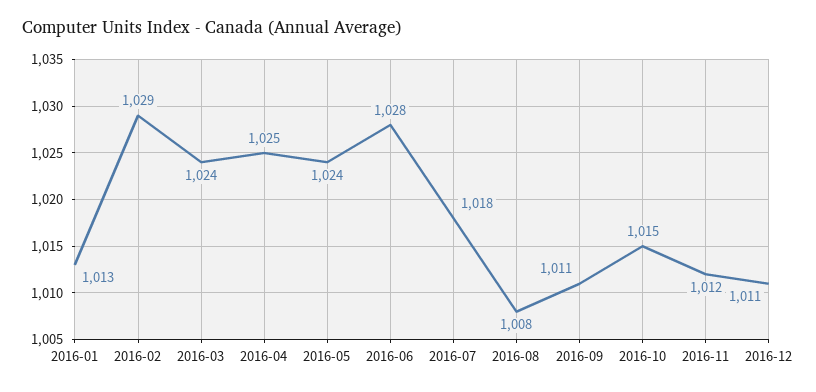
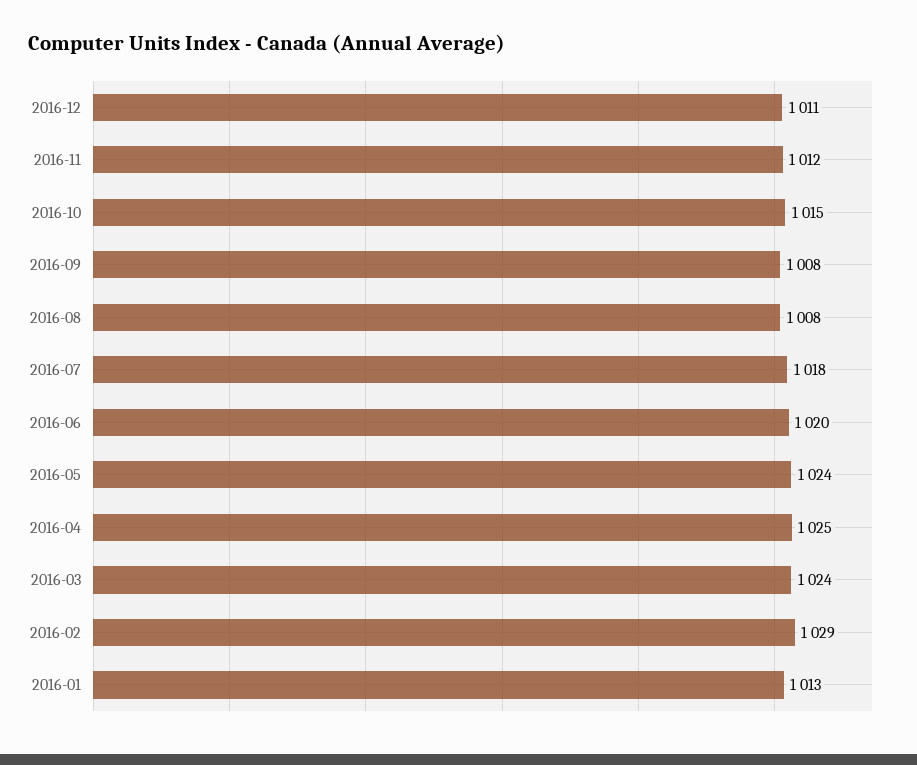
  {
    "2016-01": 1013,
    "2016-02": 1029,
    "2016-03": 1024,
    "2016-04": 1025,
    "2016-05": 1024,
-   "2016-06": 1028,
+   "2016-06": 1020,
    "2016-07": 1018,
    "2016-08": 1008,
-   "2016-09": 1011,
+   "2016-09": 1008,
    "2016-10": 1015,
    "2016-11": 1012,
    "2016-12": 1011
  }

